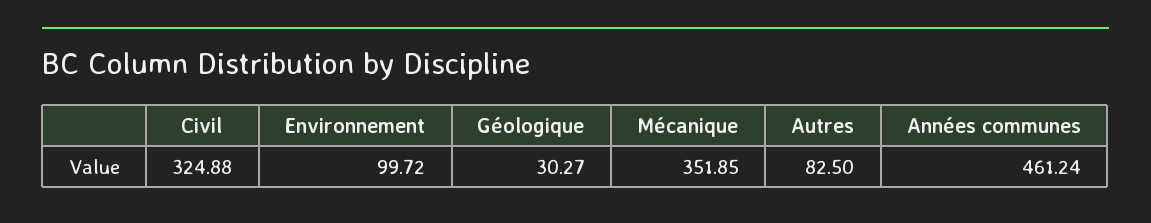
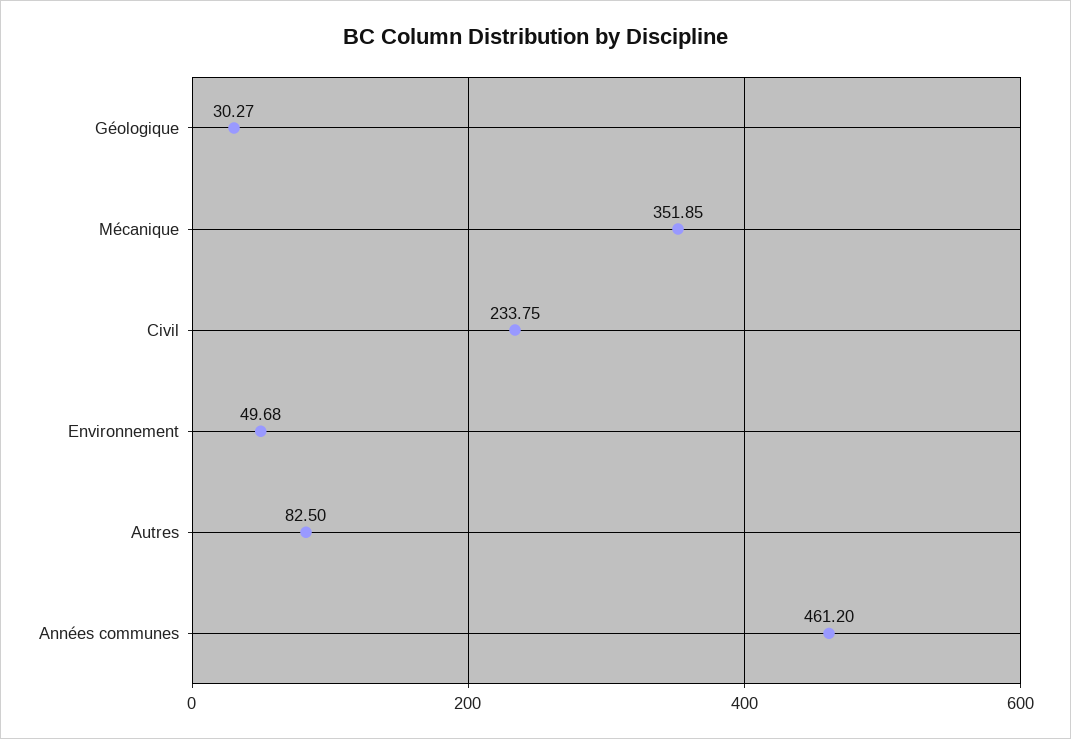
  {
-   "Civil": 324.88,
+   "Civil": 233.75,
-   "Environnement": 99.72,
+   "Environnement": 49.68,
    "Géologique": 30.27,
    "Mécanique": 351.85,
    "Autres": 82.5,
-   "Années communes": 461.24
+   "Années communes": 461.2
  }

